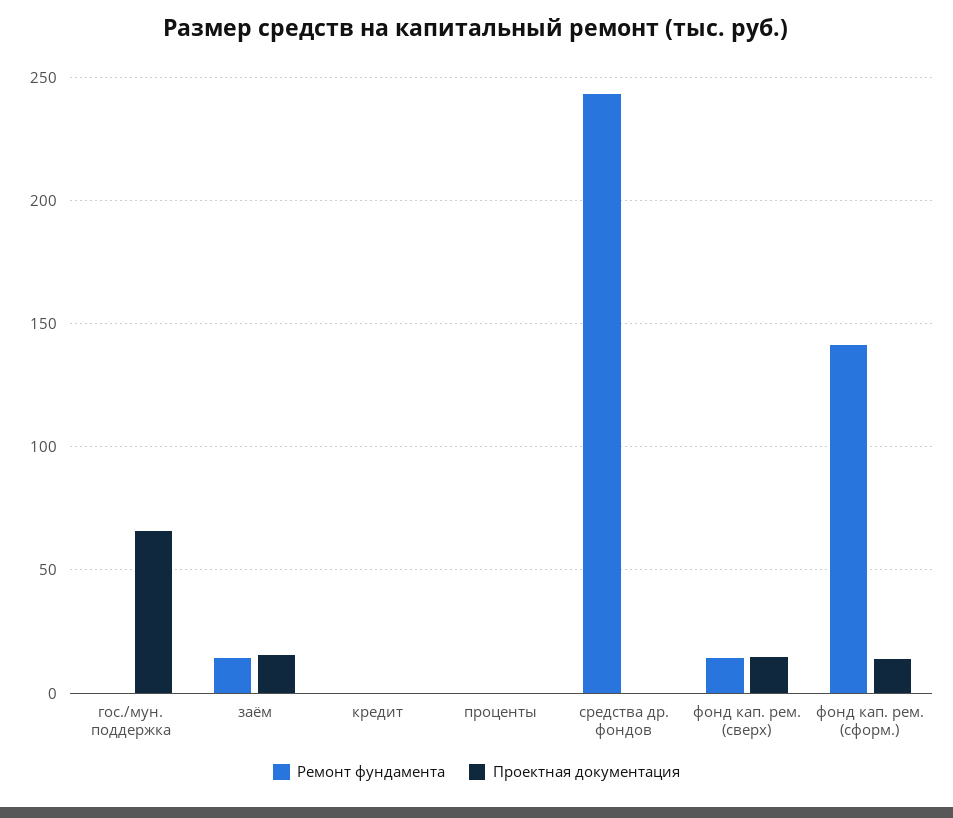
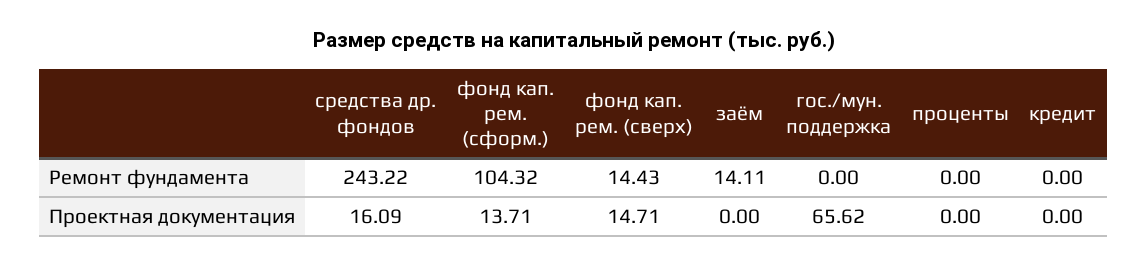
  {
    "Ремонт фундамента": {
      "гос./мун. поддержка": 0,
      "заём": 14.11,
      "кредит": 0,
      "проценты": 0,
      "средства др. фондов": 243.22,
      "фонд кап. рем. (сверх)": 14.43,
-     "фонд кап. рем. (сформ.)": 140
+     "фонд кап. рем. (сформ.)": 104.32
    },
    "Проектная документация": {
      "гос./мун. поддержка": 65.62,
-     "заём": 15,
+     "заём": 0,
      "кредит": 0,
      "проценты": 0,
-     "средства др. фондов": 0,
+     "средства др. фондов": 16.09,
      "фонд кап. рем. (сверх)": 14.71,
      "фонд кап. рем. (сформ.)": 13.71
    }
  }

